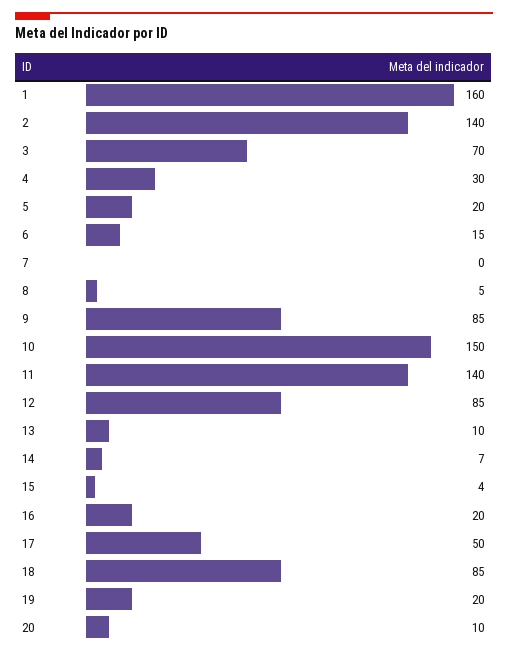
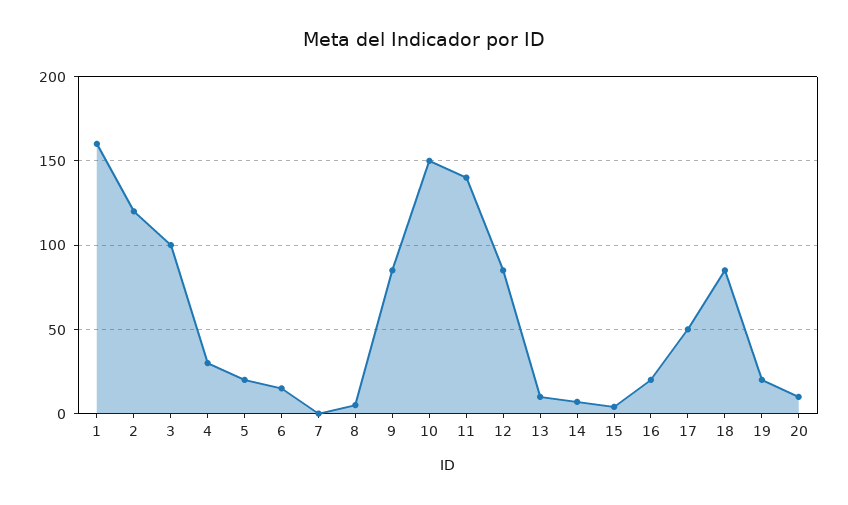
  {
    "1": 160,
-   "2": 140,
+   "2": 120,
-   "3": 70,
+   "3": 100,
    "4": 30,
    "5": 20,
    "6": 15,
    "7": 0,
    "8": 5,
    "9": 85,
    "10": 150,
    "11": 140,
    "12": 85,
    "13": 10,
    "14": 7,
    "15": 4,
    "16": 20,
    "17": 50,
    "18": 85,
    "19": 20,
    "20": 10
  }

